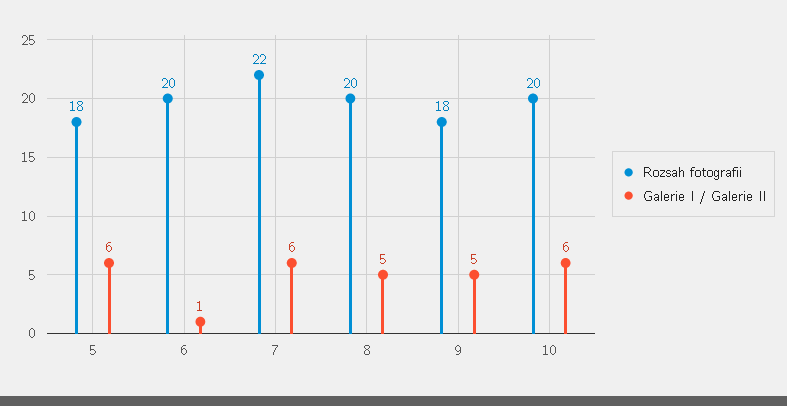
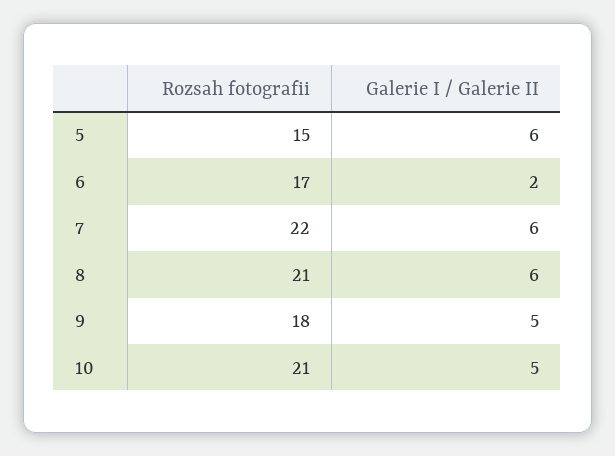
  {
    "Rozsah fotografii": {
-     "5": 18,
+     "5": 15,
-     "6": 20,
+     "6": 17,
      "7": 22,
-     "8": 20,
+     "8": 21,
      "9": 18,
-     "10": 20
+     "10": 21
    },
    "Galerie I / Galerie II": {
      "5": 6,
-     "6": 1,
+     "6": 2,
      "7": 6,
-     "8": 5,
+     "8": 6,
      "9": 5,
-     "10": 6
+     "10": 5
    }
  }

